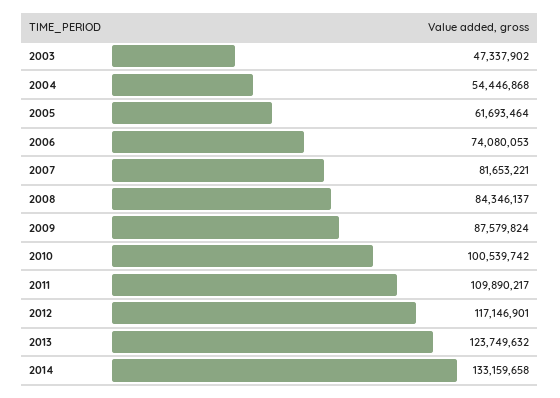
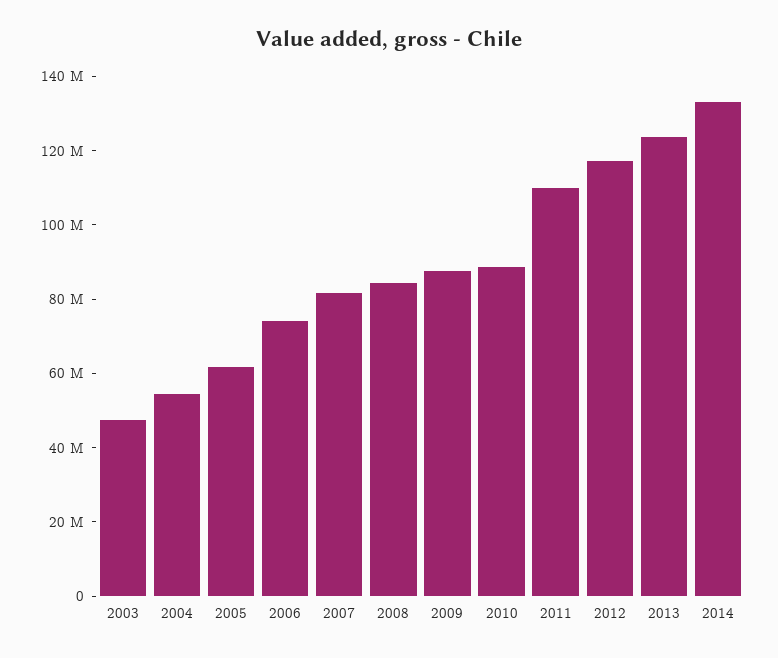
  {
    "2003": 47337902,
    "2004": 54446868,
    "2005": 61693464,
    "2006": 74080053,
    "2007": 81653221,
    "2008": 84346137,
    "2009": 87579824,
-   "2010": 100539742,
+   "2010": 90000000,
    "2011": 109890217,
    "2012": 117146901,
    "2013": 123749632,
    "2014": 133159658
  }

